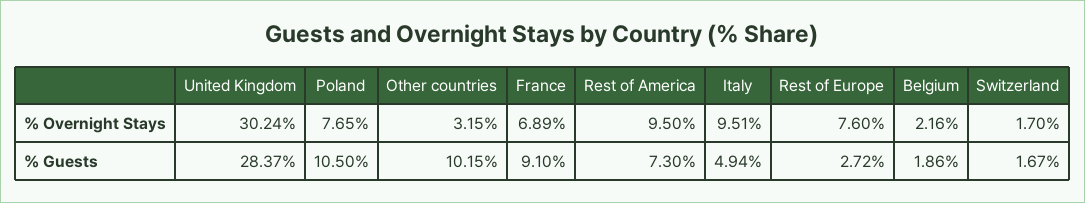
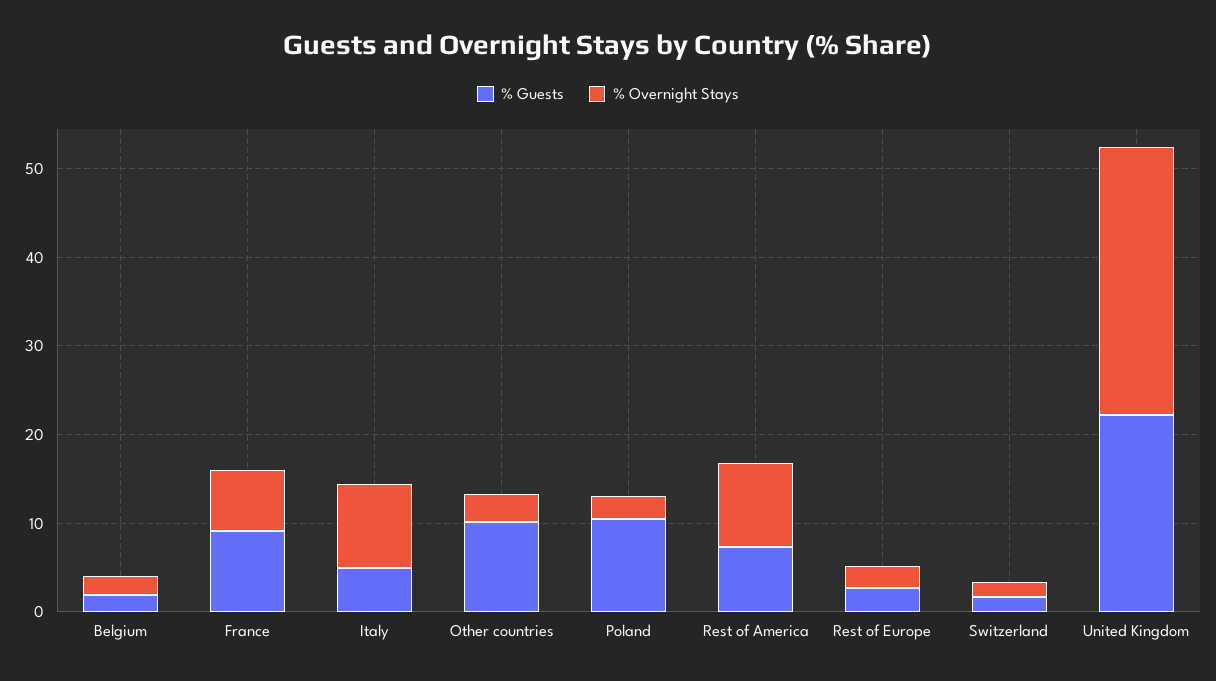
  {
    "% Overnight Stays": {
      "United Kingdom": 30.24,
-     "Poland": 7.65,
+     "Poland": 2,
      "Other countries": 3.15,
      "France": 6.89,
      "Rest of America": 9.5,
      "Italy": 9.51,
-     "Rest of Europe": 7.6,
+     "Rest of Europe": 2,
      "Belgium": 2.16,
      "Switzerland": 1.7
    },
    "% Guests": {
-     "United Kingdom": 28.37,
+     "United Kingdom": 22,
      "Poland": 10.5,
      "Other countries": 10.15,
      "France": 9.1,
      "Rest of America": 7.3,
      "Italy": 4.94,
      "Rest of Europe": 2.72,
      "Belgium": 1.86,
      "Switzerland": 1.67
    }
  }

